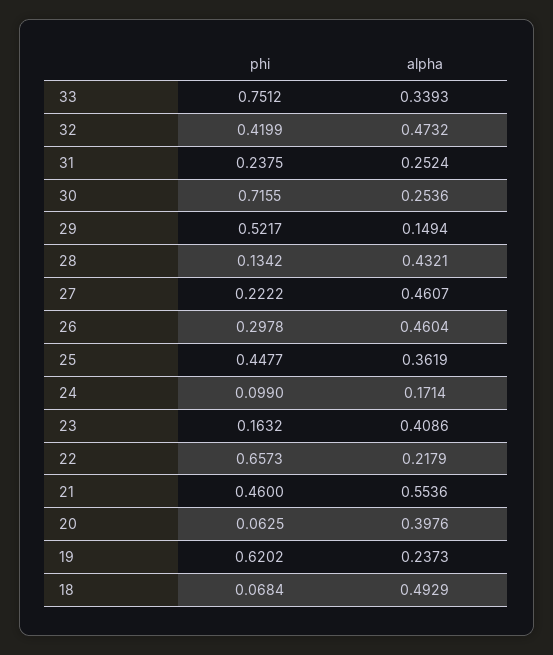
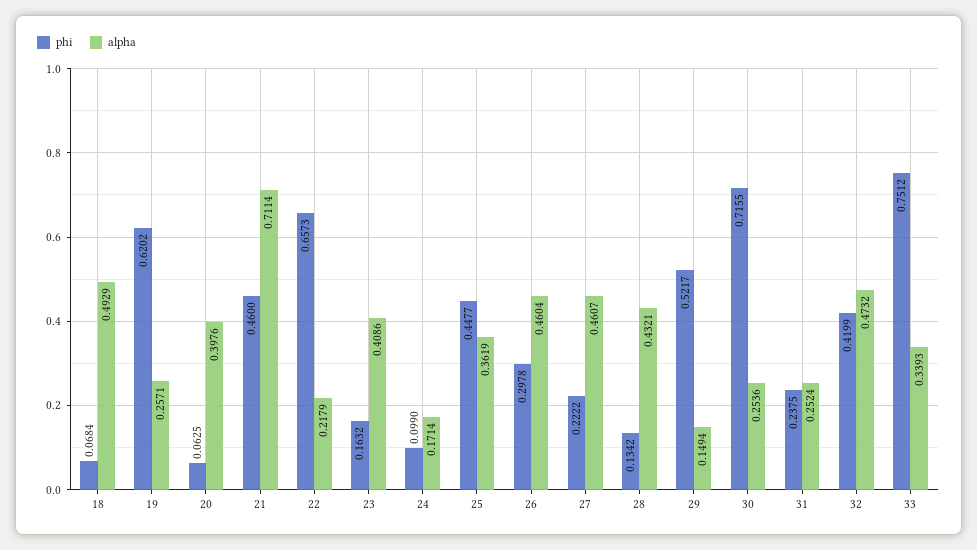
  {
    "phi": {
      "33": 0.7512,
      "32": 0.4199,
      "31": 0.2375,
      "30": 0.7155,
      "29": 0.5217,
      "28": 0.1342,
      "27": 0.2222,
      "26": 0.2978,
      "25": 0.4477,
      "24": 0.099,
      "23": 0.1632,
      "22": 0.6573,
      "21": 0.46,
      "20": 0.0625,
      "19": 0.6202,
      "18": 0.0684
    },
    "alpha": {
      "33": 0.3393,
      "32": 0.4732,
      "31": 0.2524,
      "30": 0.2536,
      "29": 0.1494,
      "28": 0.4321,
      "27": 0.4607,
      "26": 0.4604,
      "25": 0.3619,
      "24": 0.1714,
      "23": 0.4086,
      "22": 0.2179,
-     "21": 0.5536,
+     "21": 0.7114,
      "20": 0.3976,
-     "19": 0.2373,
+     "19": 0.2571,
      "18": 0.4929
    }
  }

